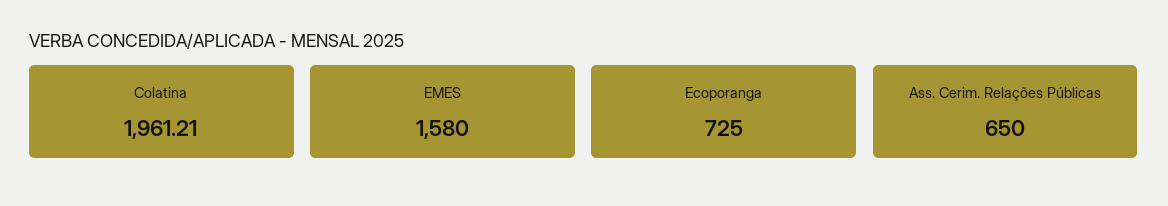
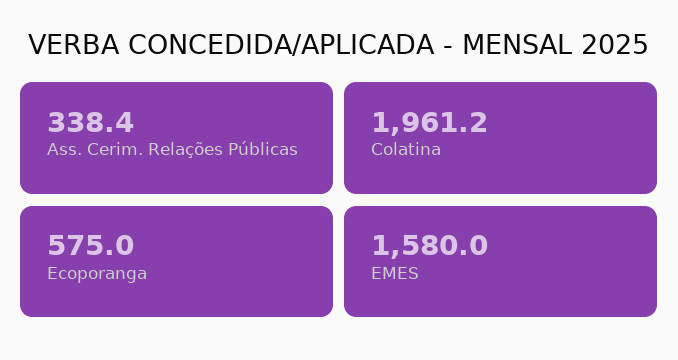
  {
    "Colatina": 1961.21,
    "EMES": 1580,
-   "Ecoporanga": 725,
+   "Ecoporanga": 575,
-   "Ass. Cerim. Relações Públicas": 650
+   "Ass. Cerim. Relações Públicas": 338.4
  }

